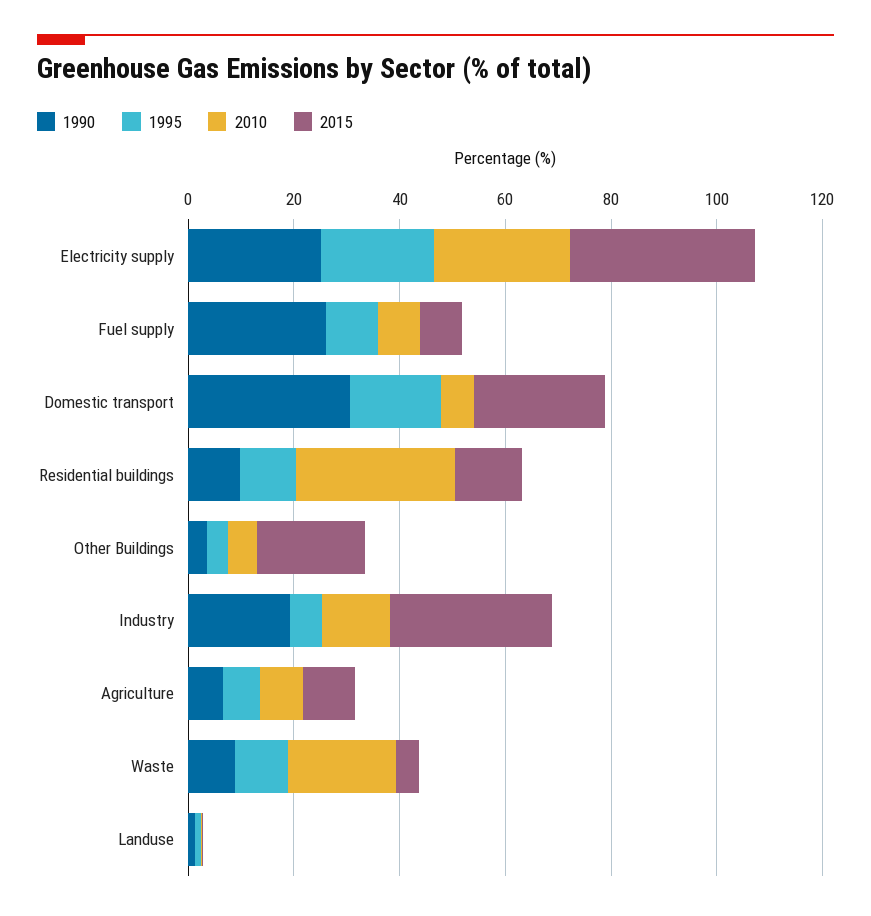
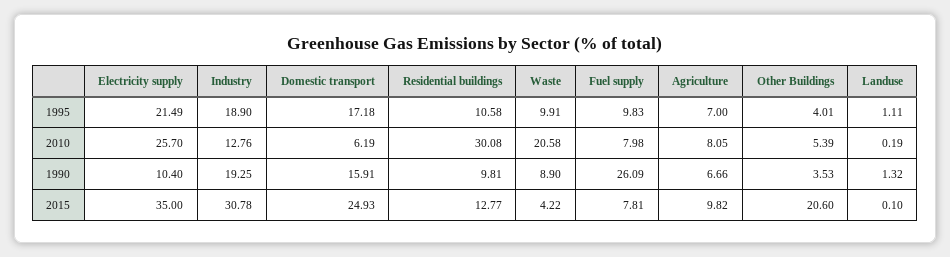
  {
    "1990": {
-     "Electricity supply": 25,
+     "Electricity supply": 10.4,
      "Fuel supply": 26.09,
-     "Domestic transport": 30,
+     "Domestic transport": 15.91,
      "Residential buildings": 9.81,
      "Other Buildings": 3.53,
      "Industry": 19.25,
      "Agriculture": 6.66,
      "Waste": 8.9,
      "Landuse": 1.32
    },
    "1995": {
      "Electricity supply": 21.49,
      "Fuel supply": 9.83,
      "Domestic transport": 17.18,
      "Residential buildings": 10.58,
      "Other Buildings": 4.01,
-     "Industry": 5,
+     "Industry": 18.9,
      "Agriculture": 7,
      "Waste": 9.91,
      "Landuse": 1.11
    },
    "2010": {
      "Electricity supply": 25.7,
      "Fuel supply": 7.98,
      "Domestic transport": 6.19,
      "Residential buildings": 30.08,
      "Other Buildings": 5.39,
      "Industry": 12.76,
      "Agriculture": 8.05,
      "Waste": 20.58,
      "Landuse": 0.19
    },
    "2015": {
      "Electricity supply": 35,
      "Fuel supply": 7.81,
      "Domestic transport": 24.93,
      "Residential buildings": 12.77,
      "Other Buildings": 20.6,
      "Industry": 30.78,
      "Agriculture": 9.82,
      "Waste": 4.22,
      "Landuse": 0.1
    }
  }

